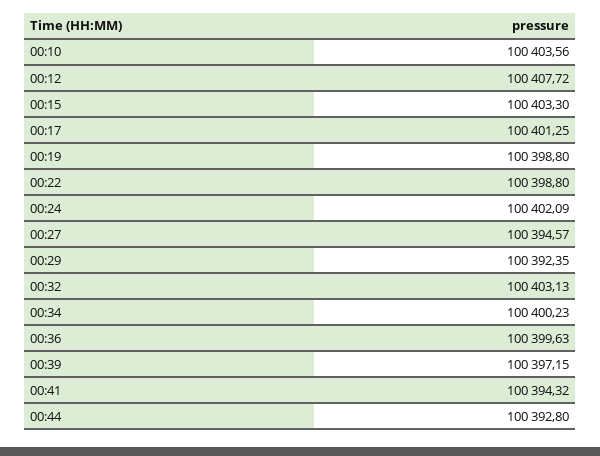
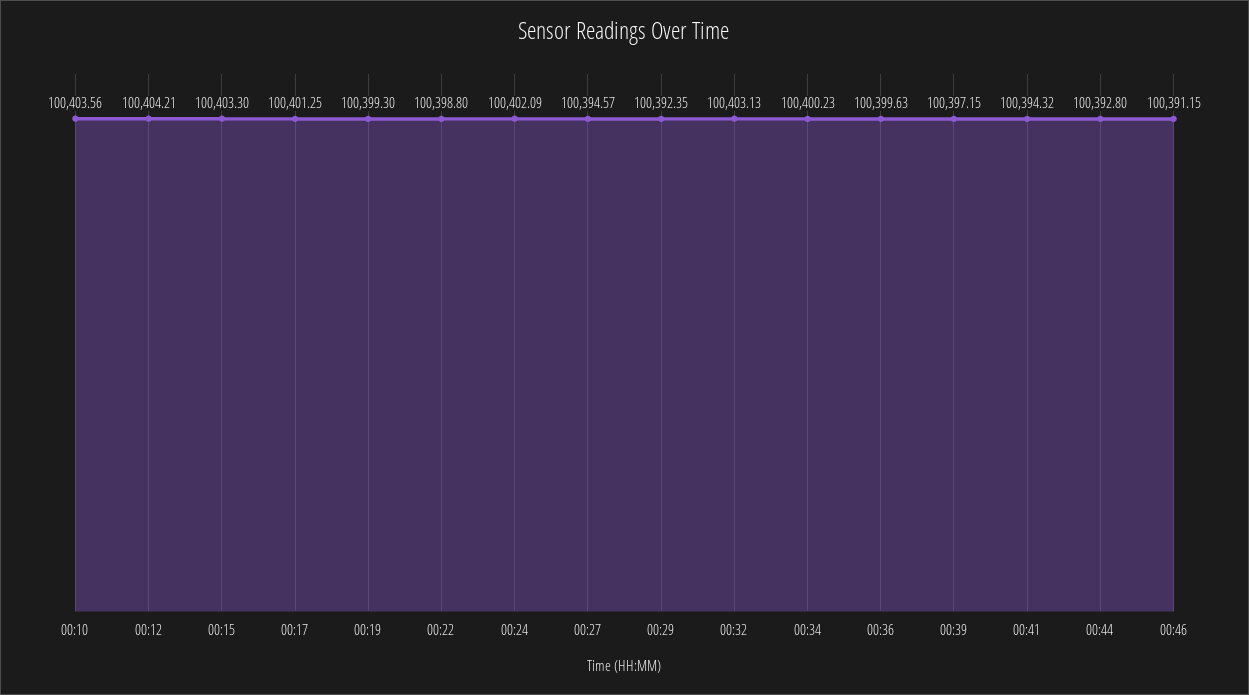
  {
    "00:10": 100403.56,
-   "00:12": 100407.72,
+   "00:12": 100404.21,
    "00:15": 100403.3,
    "00:17": 100401.25,
-   "00:19": 100398.8,
+   "00:19": 100399.3,
    "00:22": 100398.8,
    "00:24": 100402.09,
    "00:27": 100394.57,
    "00:29": 100392.35,
    "00:32": 100403.13,
    "00:34": 100400.23,
    "00:36": 100399.63,
    "00:39": 100397.15,
    "00:41": 100394.32,
-   "00:44": 100392.8
+   "00:44": 100392.8,
+   "00:46": 100391.15
  }

